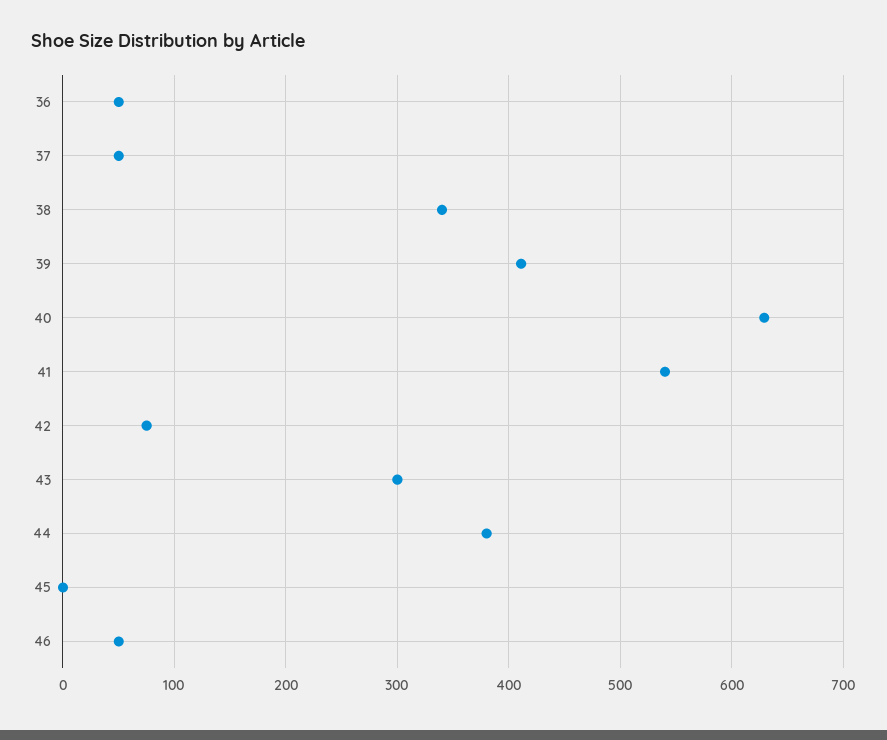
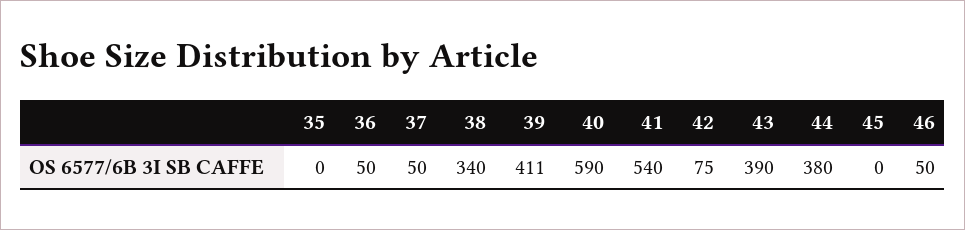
  {
    "36": 50,
    "37": 50,
    "38": 340,
    "39": 411,
-   "40": 630,
+   "40": 590,
    "41": 540,
    "42": 75,
-   "43": 300,
+   "43": 390,
    "44": 380,
    "45": 0,
-   "46": 50
+   "46": 50,
+   "35": 0
  }

